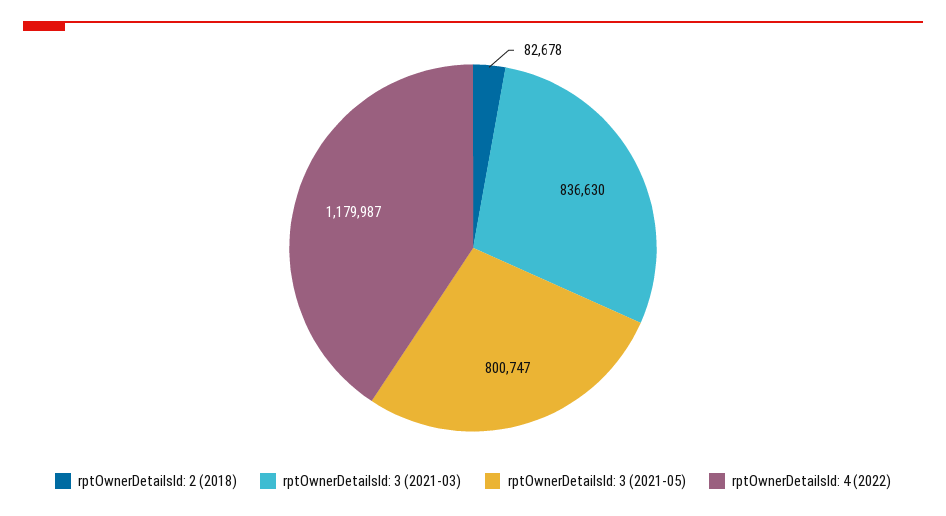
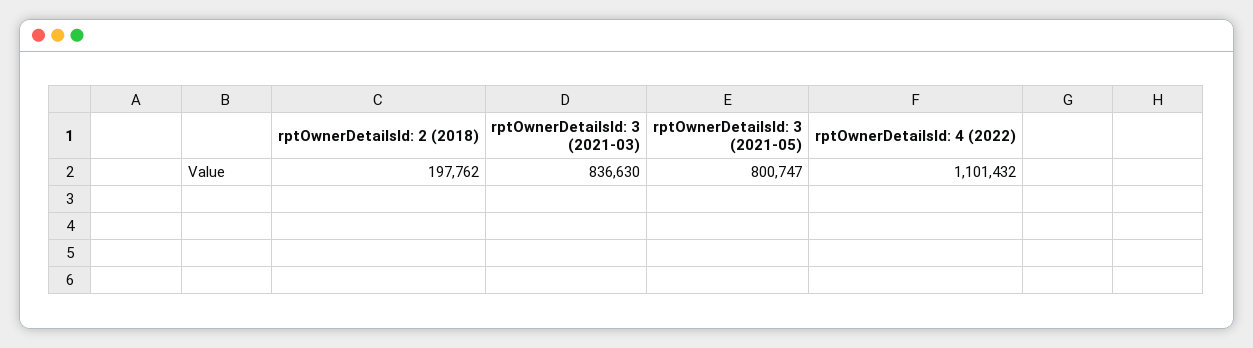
  {
-   "rptOwnerDetailsId: 2 (2018)": 82678,
+   "rptOwnerDetailsId: 2 (2018)": 197762,
    "rptOwnerDetailsId: 3 (2021-03)": 836630,
    "rptOwnerDetailsId: 3 (2021-05)": 800747,
-   "rptOwnerDetailsId: 4 (2022)": 1179987
+   "rptOwnerDetailsId: 4 (2022)": 1101432
  }

